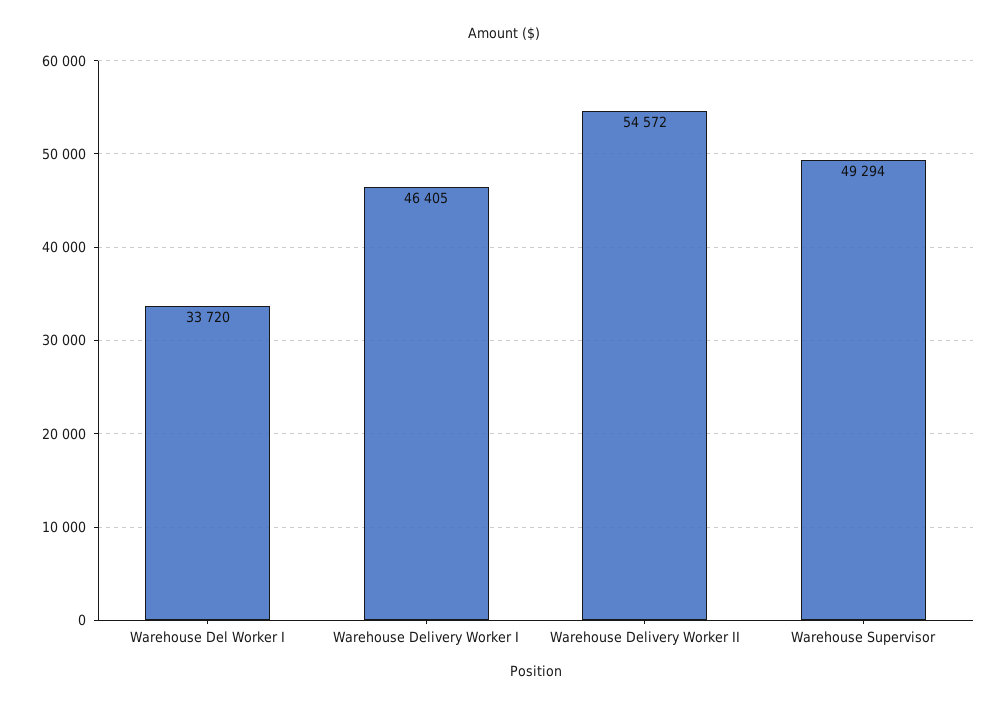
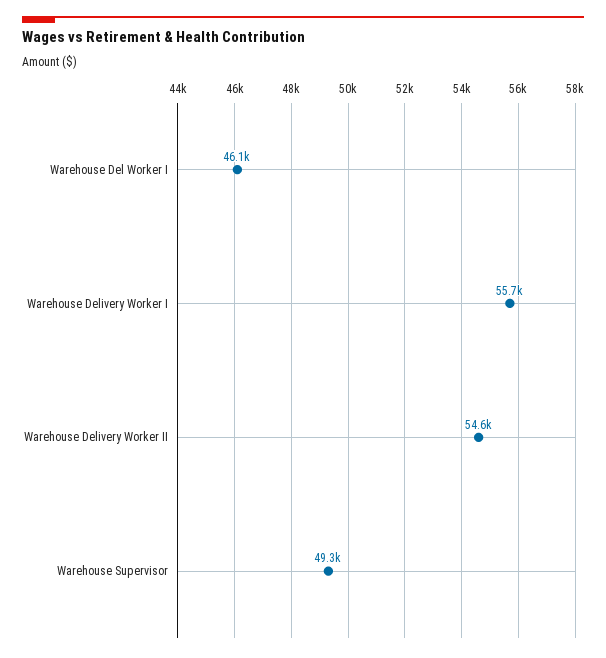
  {
-   "Warehouse Del Worker I": 33720,
+   "Warehouse Del Worker I": 46100,
-   "Warehouse Delivery Worker I": 46405,
+   "Warehouse Delivery Worker I": 55700,
    "Warehouse Delivery Worker II": 54572,
    "Warehouse Supervisor": 49294
  }

